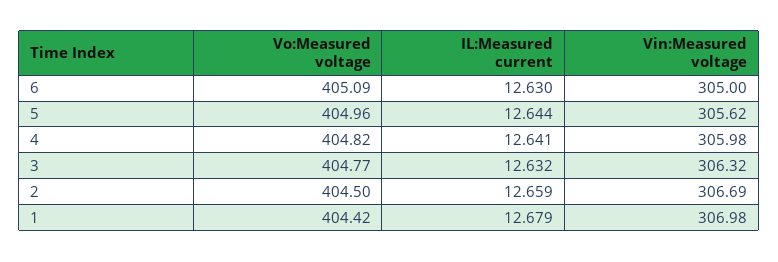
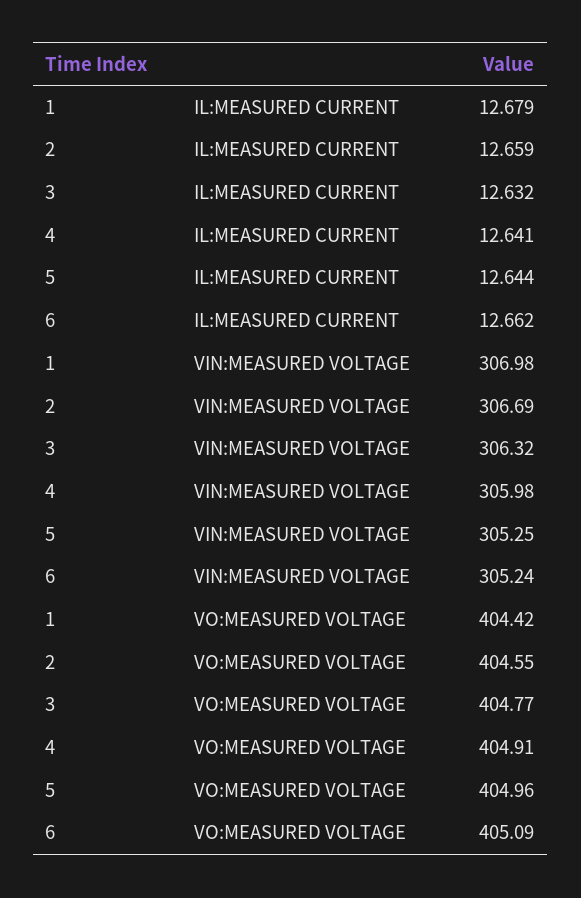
  {
    "Vo:Measured voltage": {
      "6": 405.09,
      "5": 404.96,
-     "4": 404.82,
+     "4": 404.91,
      "3": 404.77,
-     "2": 404.5,
+     "2": 404.55,
      "1": 404.42
    },
    "IL:Measured current": {
-     "6": 12.63,
+     "6": 12.662,
      "5": 12.644,
      "4": 12.641,
      "3": 12.632,
      "2": 12.659,
      "1": 12.679
    },
    "Vin:Measured voltage": {
-     "6": 305,
+     "6": 305.24,
-     "5": 305.62,
+     "5": 305.25,
      "4": 305.98,
      "3": 306.32,
      "2": 306.69,
      "1": 306.98
    }
  }

